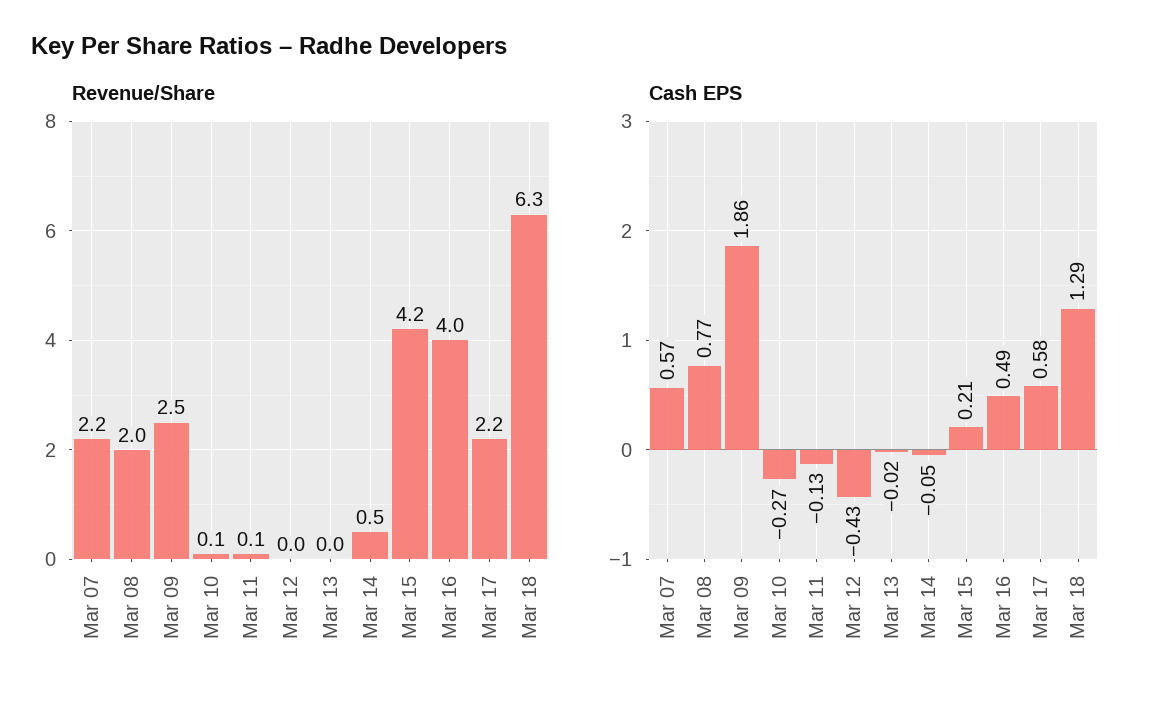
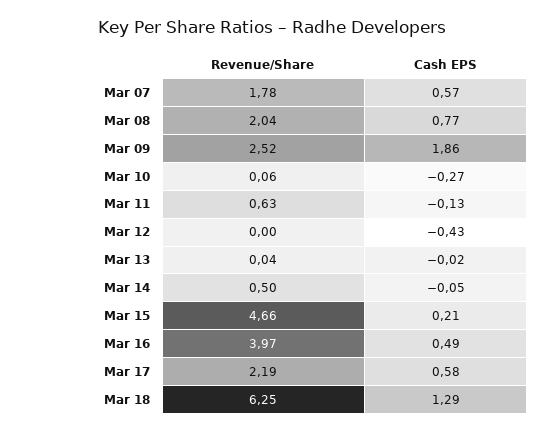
  {
    "Revenue/Share": {
-     "Mar 07": 2.2,
+     "Mar 07": 1.78,
      "Mar 08": 2.04,
      "Mar 09": 2.52,
      "Mar 10": 0.06,
-     "Mar 11": 0.1,
+     "Mar 11": 0.63,
      "Mar 12": 0,
      "Mar 13": 0.04,
      "Mar 14": 0.5,
-     "Mar 15": 4.2,
+     "Mar 15": 4.66,
      "Mar 16": 3.97,
      "Mar 17": 2.19,
      "Mar 18": 6.25
    },
    "Cash EPS": {
      "Mar 07": 0.57,
      "Mar 08": 0.77,
      "Mar 09": 1.86,
      "Mar 10": -0.27,
      "Mar 11": -0.13,
      "Mar 12": -0.43,
      "Mar 13": -0.02,
      "Mar 14": -0.05,
      "Mar 15": 0.21,
      "Mar 16": 0.49,
      "Mar 17": 0.58,
      "Mar 18": 1.29
    }
  }

